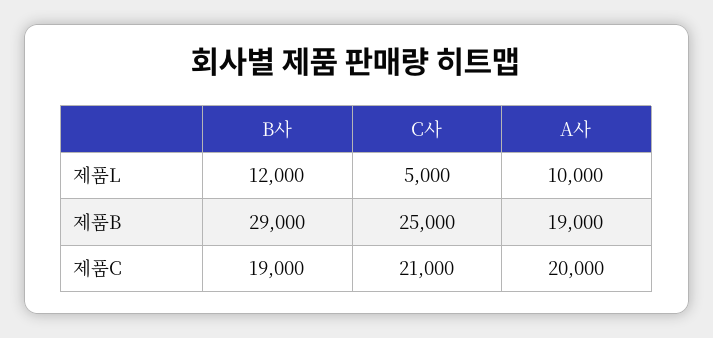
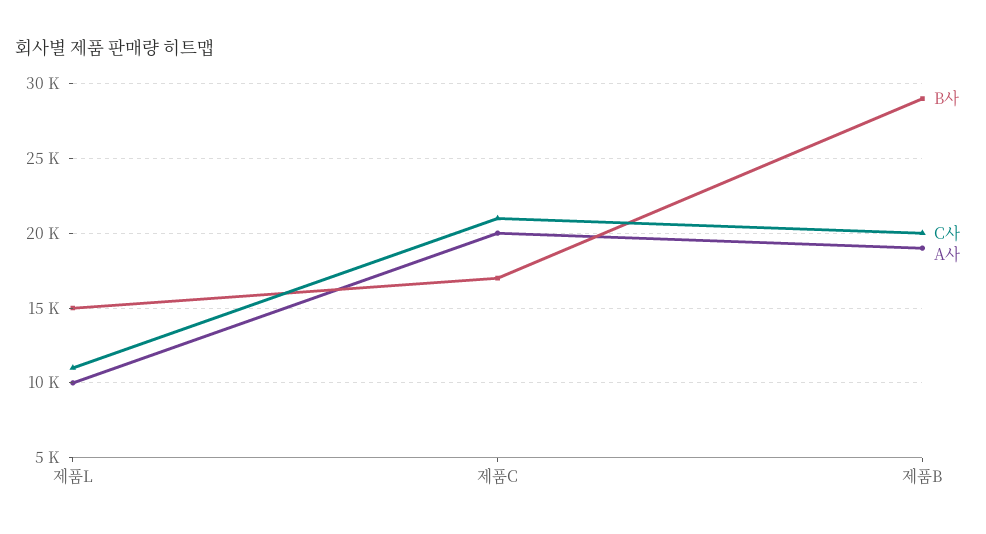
  {
    "B사": {
-     "제품L": 12000,
+     "제품L": 15000,
      "제품B": 29000,
-     "제품C": 19000
+     "제품C": 17000
    },
    "C사": {
-     "제품L": 5000,
+     "제품L": 11000,
-     "제품B": 25000,
+     "제품B": 20000,
      "제품C": 21000
    },
    "A사": {
      "제품L": 10000,
      "제품B": 19000,
      "제품C": 20000
    }
  }

